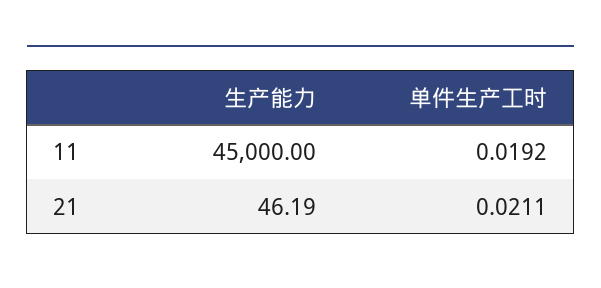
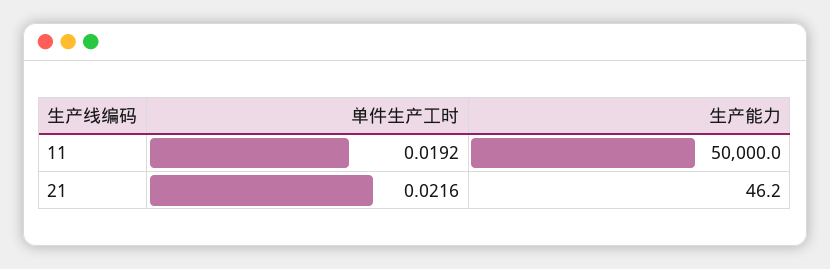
  {
    "生产能力": {
-     "11": 45000,
+     "11": 50000,
      "21": 46.19
    },
    "单件生产工时": {
      "11": 0.0192,
-     "21": 0.0211
+     "21": 0.0216
    }
  }

